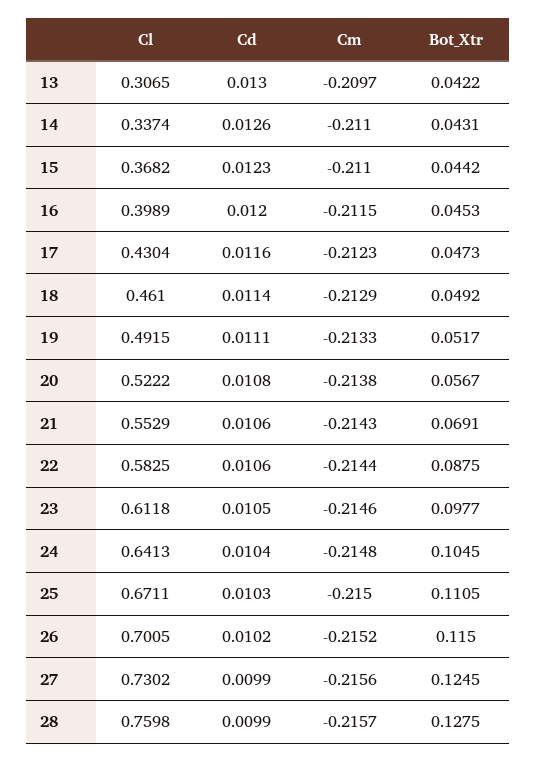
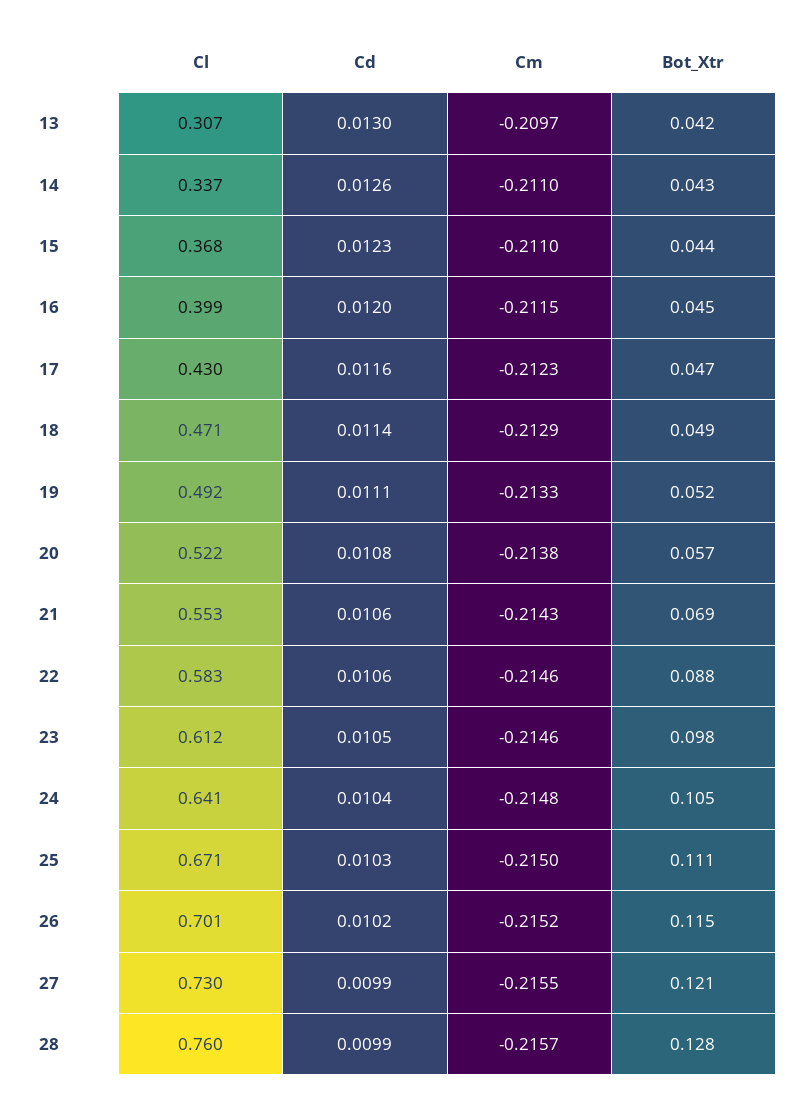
  {
    "Cl": {
      "13": 0.3065,
      "14": 0.3374,
      "15": 0.3682,
      "16": 0.3989,
      "17": 0.4304,
-     "18": 0.461,
+     "18": 0.471,
      "19": 0.4915,
      "20": 0.5222,
      "21": 0.5529,
      "22": 0.5825,
      "23": 0.6118,
      "24": 0.6413,
      "25": 0.6711,
      "26": 0.7005,
      "27": 0.7302,
      "28": 0.7598
    },
    "Cd": {
      "13": 0.013,
      "14": 0.0126,
      "15": 0.0123,
      "16": 0.012,
      "17": 0.0116,
      "18": 0.0114,
      "19": 0.0111,
      "20": 0.0108,
      "21": 0.0106,
      "22": 0.0106,
      "23": 0.0105,
      "24": 0.0104,
      "25": 0.0103,
      "26": 0.0102,
      "27": 0.0099,
      "28": 0.0099
    },
    "Cm": {
      "13": -0.2097,
      "14": -0.211,
      "15": -0.211,
      "16": -0.2115,
      "17": -0.2123,
      "18": -0.2129,
      "19": -0.2133,
      "20": -0.2138,
      "21": -0.2143,
-     "22": -0.2144,
+     "22": -0.2146,
      "23": -0.2146,
      "24": -0.2148,
      "25": -0.215,
      "26": -0.2152,
-     "27": -0.2156,
+     "27": -0.2155,
      "28": -0.2157
    },
    "Bot_Xtr": {
      "13": 0.0422,
      "14": 0.0431,
      "15": 0.0442,
      "16": 0.0453,
      "17": 0.0473,
      "18": 0.0492,
      "19": 0.0517,
      "20": 0.0567,
      "21": 0.0691,
      "22": 0.0875,
      "23": 0.0977,
      "24": 0.1045,
      "25": 0.1105,
      "26": 0.115,
-     "27": 0.1245,
+     "27": 0.121,
      "28": 0.1275
    }
  }

